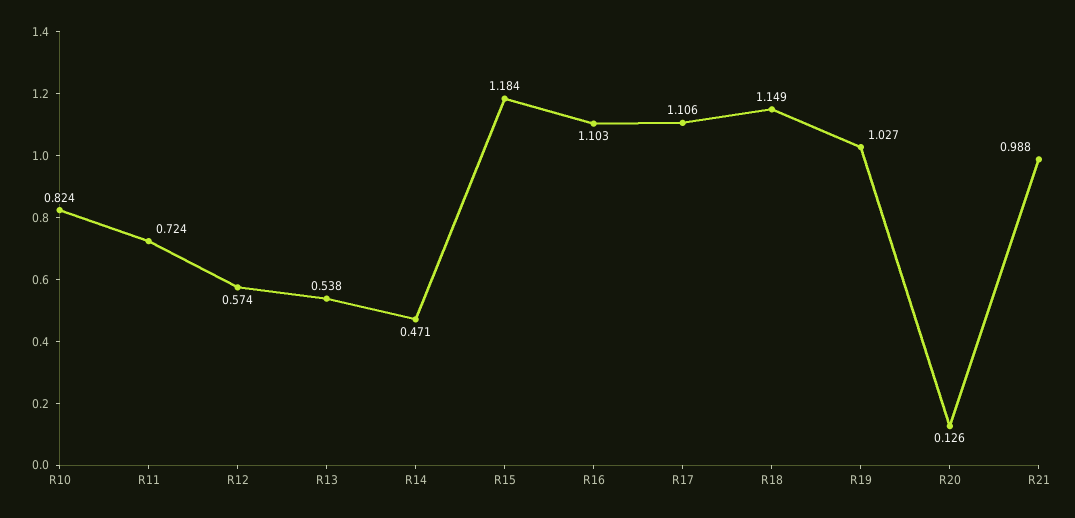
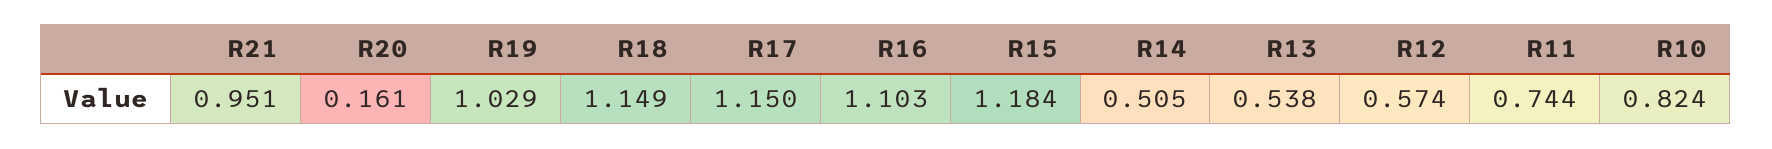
  {
    "R10": 0.824,
-   "R11": 0.724,
+   "R11": 0.744,
    "R12": 0.574,
    "R13": 0.538,
-   "R14": 0.471,
+   "R14": 0.505,
    "R15": 1.184,
    "R16": 1.103,
-   "R17": 1.106,
+   "R17": 1.15,
    "R18": 1.149,
-   "R19": 1.027,
+   "R19": 1.029,
-   "R20": 0.126,
+   "R20": 0.161,
-   "R21": 0.988
+   "R21": 0.951
  }

